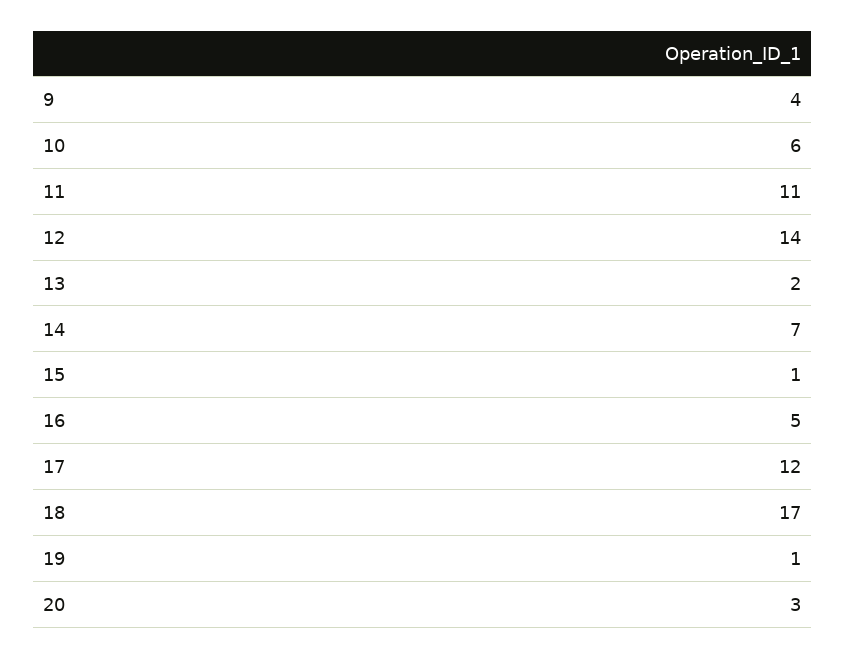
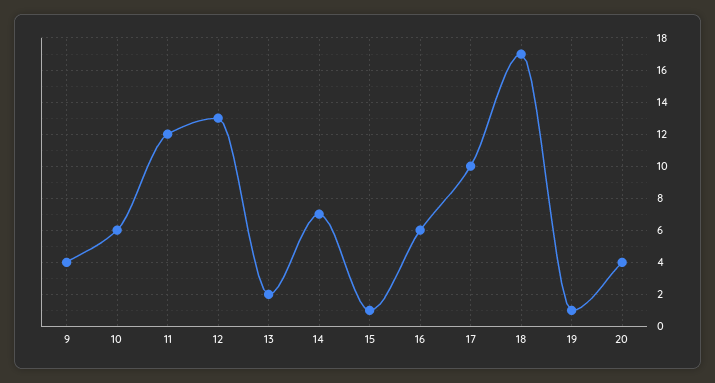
  {
    "9": 4,
    "10": 6,
-   "11": 11,
+   "11": 12,
-   "12": 14,
+   "12": 13,
    "13": 2,
    "14": 7,
    "15": 1,
-   "16": 5,
+   "16": 6,
-   "17": 12,
+   "17": 10,
    "18": 17,
    "19": 1,
-   "20": 3
+   "20": 4
  }

